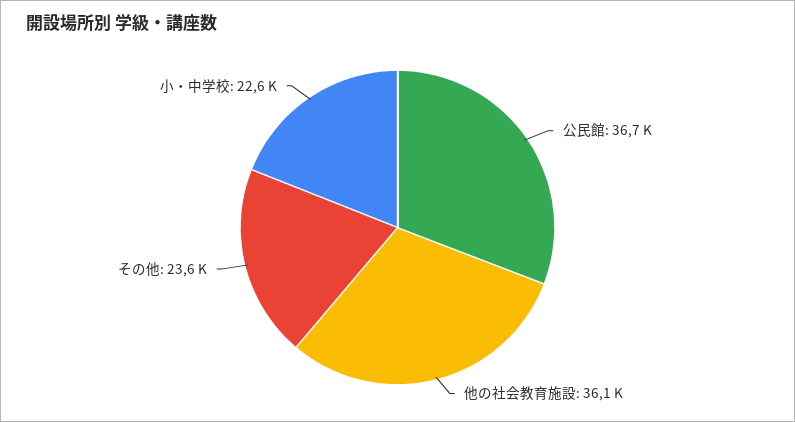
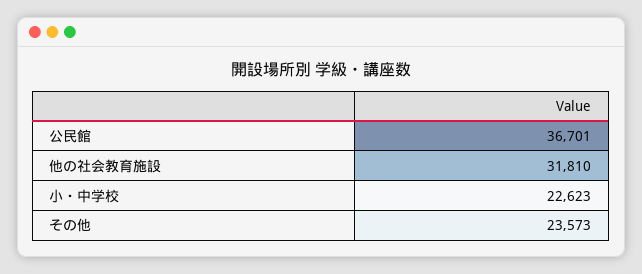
  {
    "公民館": 36701,
-   "他の社会教育施設": 36100,
+   "他の社会教育施設": 31810,
    "その他": 23573,
    "小・中学校": 22623
  }

